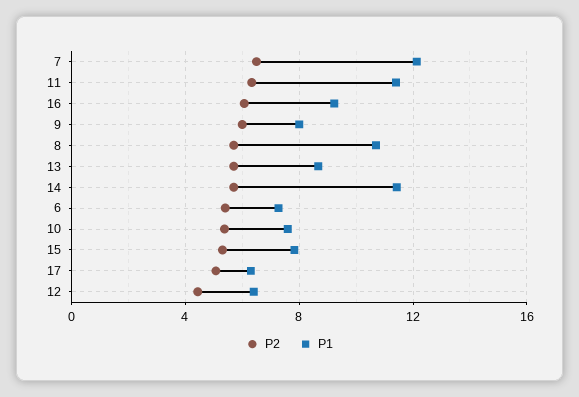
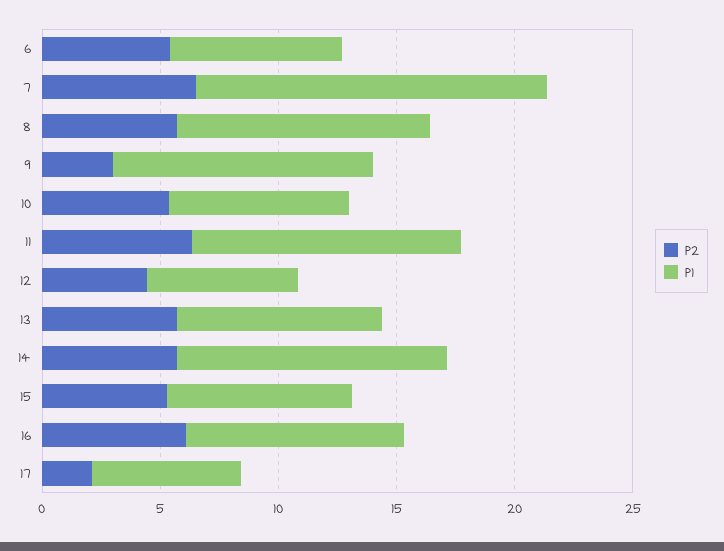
  {
    "P2": {
      "7": 6.5,
      "11": 6.5,
      "16": 6,
-     "9": 6,
+     "9": 3,
      "8": 5.5,
      "13": 5.5,
      "14": 5.5,
      "6": 5.5,
      "10": 5.5,
      "15": 5.5,
-     "17": 5,
+     "17": 2,
      "12": 4.5
    },
    "P1": {
-     "7": 12,
+     "7": 15,
      "11": 11.5,
      "16": 9,
-     "9": 8,
+     "9": 11,
      "8": 10.5,
      "13": 8.5,
      "14": 11.5,
      "6": 7.5,
      "10": 7.5,
      "15": 8,
      "17": 6.5,
      "12": 6.5
    }
  }

